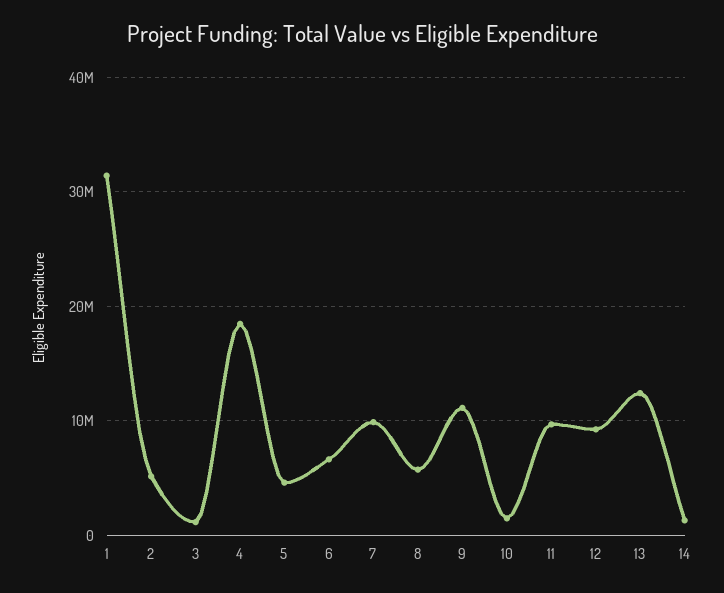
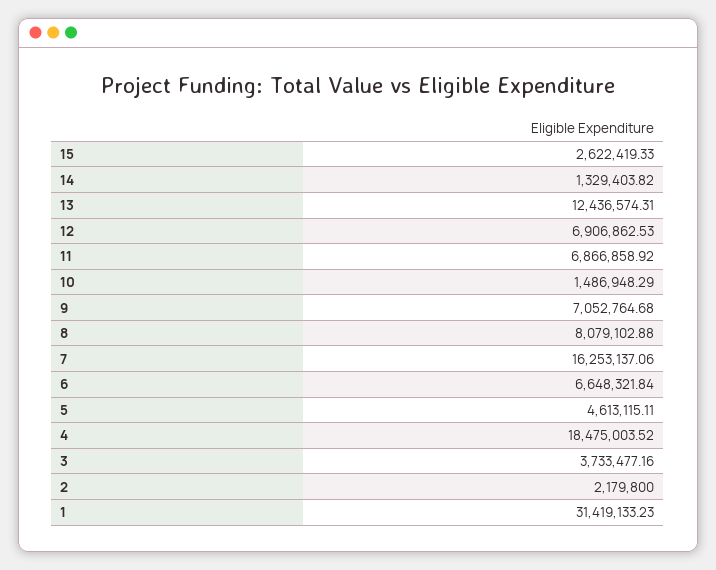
  {
    "1": 31419133.23,
-   "2": 5000000,
+   "2": 2179800,
-   "3": 1000000,
+   "3": 3733477.16,
    "4": 18475003.52,
    "5": 4613115.11,
    "6": 6648321.84,
-   "7": 10000000,
+   "7": 16253137.06,
-   "8": 6000000,
+   "8": 8079102.88,
-   "9": 11000000,
+   "9": 7052764.68,
    "10": 1486948.29,
-   "11": 10000000,
+   "11": 6866858.92,
-   "12": 9000000,
+   "12": 6906862.53,
    "13": 12436574.31,
-   "14": 1329403.82
+   "14": 1329403.82,
+   "15": 2622419.33
  }

